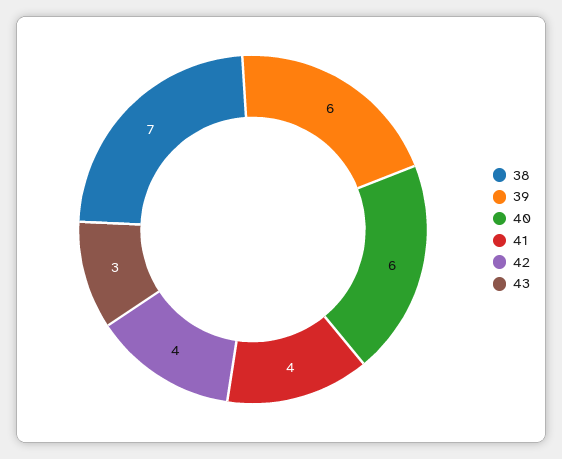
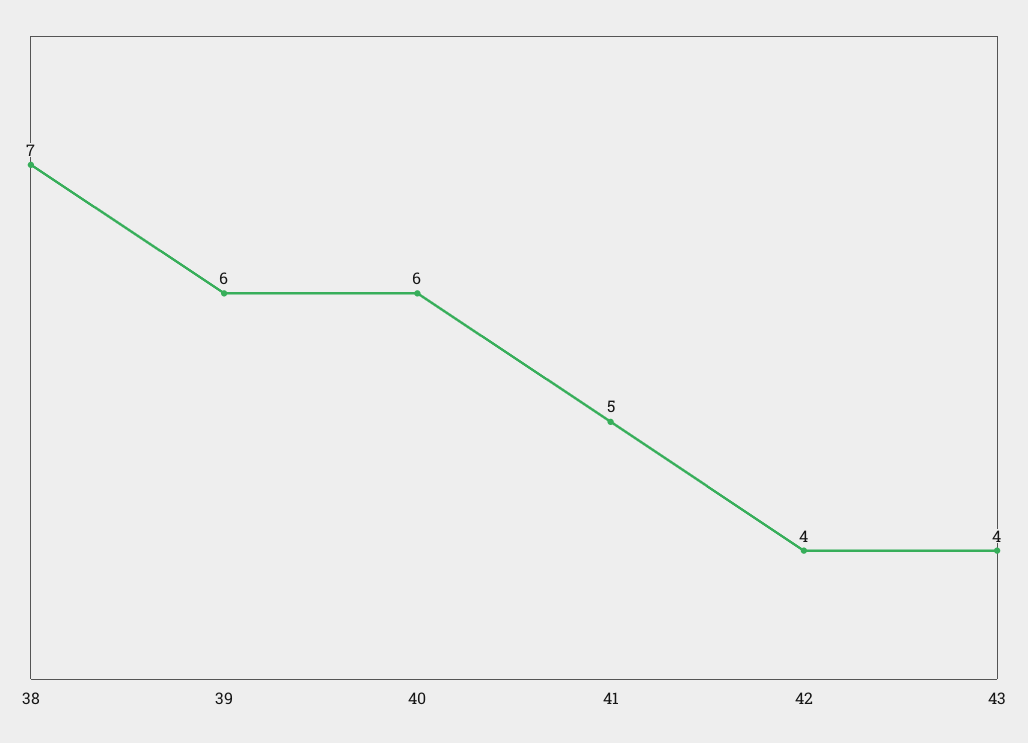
  {
    "38": 7,
    "39": 6,
    "40": 6,
-   "41": 4,
+   "41": 5,
    "42": 4,
-   "43": 3
+   "43": 4
  }

